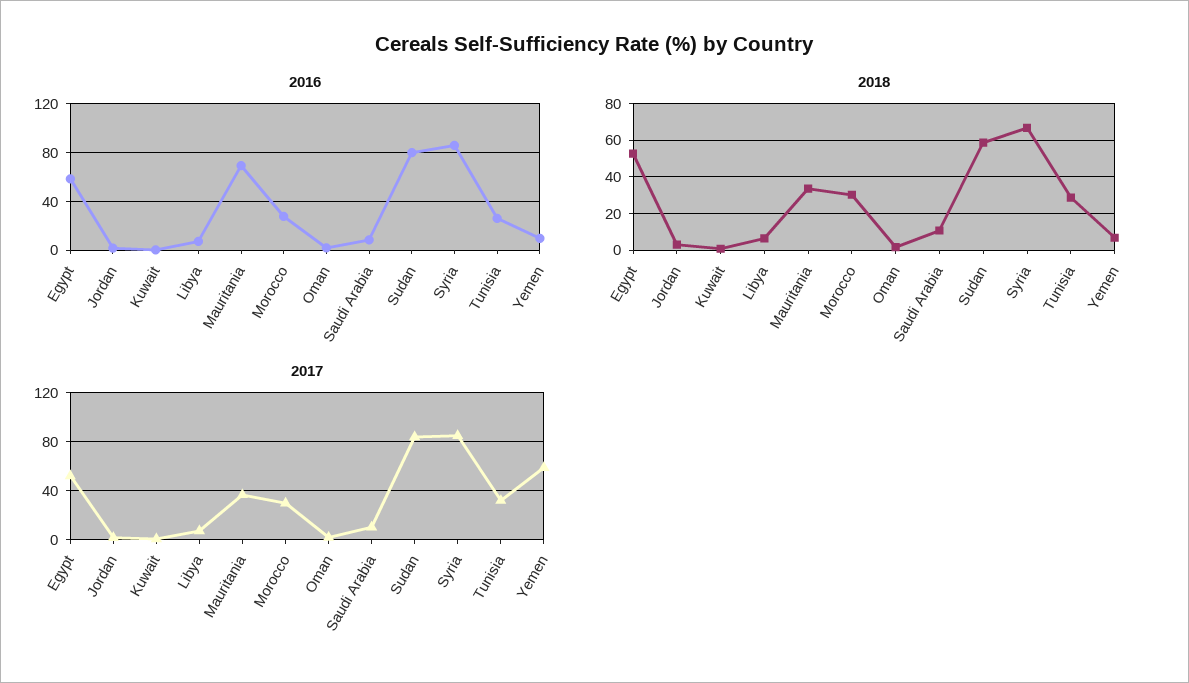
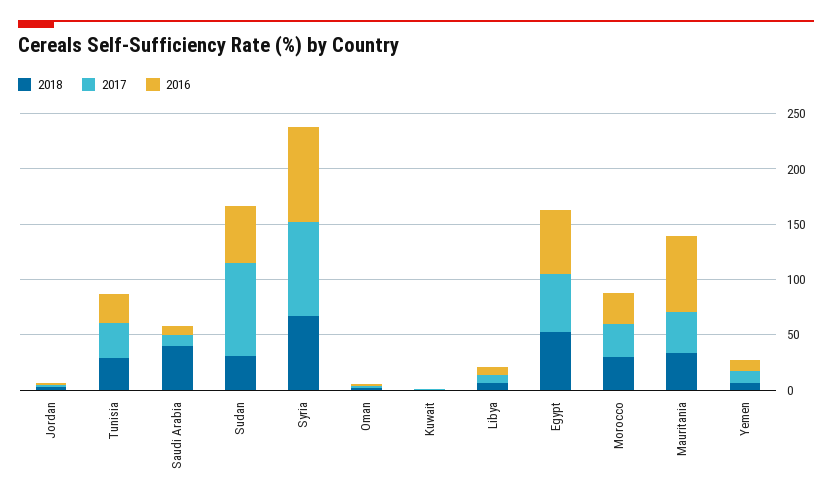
  {
    "2016": {
      "Egypt": 60,
      "Jordan": 0,
      "Kuwait": 0,
      "Libya": 5,
      "Mauritania": 70,
      "Morocco": 30,
      "Oman": 0,
      "Saudi Arabia": 10,
-     "Sudan": 80,
+     "Sudan": 50,
      "Syria": 85,
      "Tunisia": 25,
      "Yemen": 10
    },
    "2018": {
      "Egypt": 55,
      "Jordan": 5,
      "Kuwait": 0,
      "Libya": 5,
      "Mauritania": 35,
      "Morocco": 30,
      "Oman": 0,
-     "Saudi Arabia": 10,
+     "Saudi Arabia": 40,
-     "Sudan": 60,
+     "Sudan": 30,
      "Syria": 65,
      "Tunisia": 30,
      "Yemen": 5
    },
    "2017": {
      "Egypt": 50,
      "Jordan": 0,
      "Kuwait": 0,
      "Libya": 5,
      "Mauritania": 35,
      "Morocco": 30,
      "Oman": 0,
      "Saudi Arabia": 10,
      "Sudan": 85,
      "Syria": 85,
      "Tunisia": 30,
-     "Yemen": 60
+     "Yemen": 10
    }
  }

